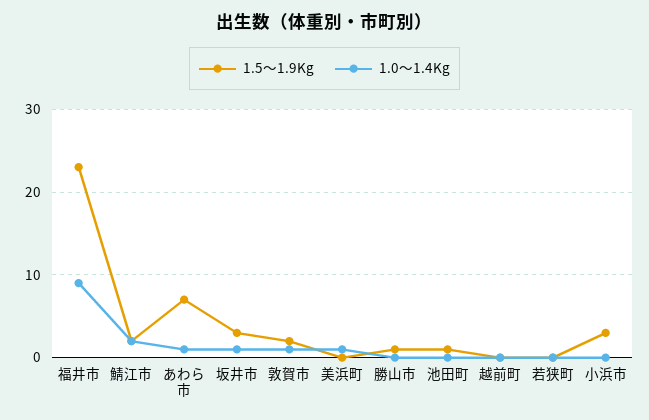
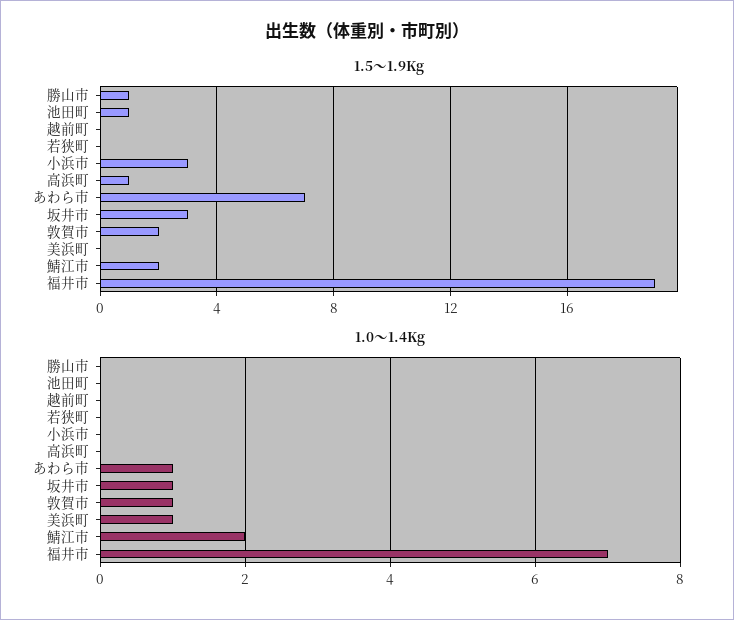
  {
    "1.5～1.9Kg": {
-     "福井市": 23,
+     "福井市": 19,
      "鯖江市": 2,
      "あわら市": 7,
      "坂井市": 3,
      "敦賀市": 2,
      "美浜町": 0,
      "勝山市": 1,
      "池田町": 1,
      "越前町": 0,
      "若狭町": 0,
-     "小浜市": 3
+     "小浜市": 3,
+     "高浜町": 1
    },
    "1.0～1.4Kg": {
-     "福井市": 9,
+     "福井市": 7,
      "鯖江市": 2,
      "あわら市": 1,
      "坂井市": 1,
      "敦賀市": 1,
      "美浜町": 1,
      "勝山市": 0,
      "池田町": 0,
      "越前町": 0,
      "若狭町": 0,
-     "小浜市": 0
+     "小浜市": 0,
+     "高浜町": 0
    }
  }

